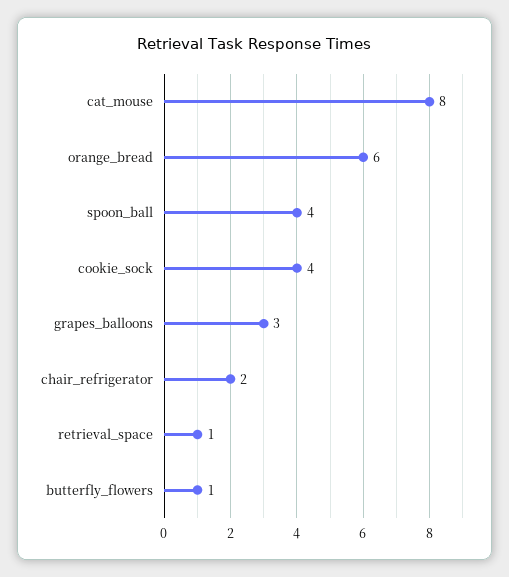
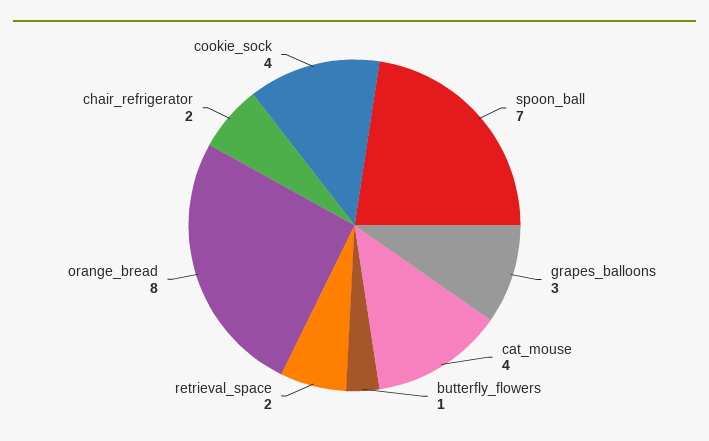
  {
-   "cat_mouse": 8,
+   "cat_mouse": 4,
-   "orange_bread": 6,
+   "orange_bread": 8,
-   "spoon_ball": 4,
+   "spoon_ball": 7,
    "cookie_sock": 4,
    "grapes_balloons": 3,
    "chair_refrigerator": 2,
-   "retrieval_space": 1,
+   "retrieval_space": 2,
    "butterfly_flowers": 1
  }

